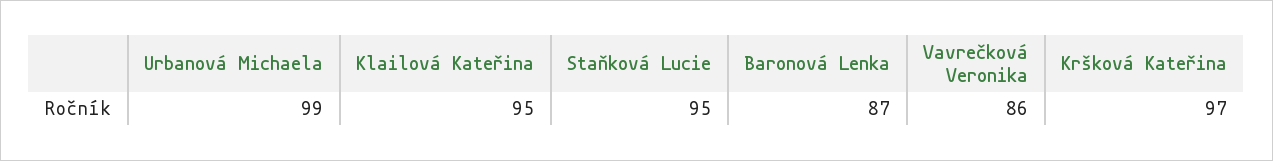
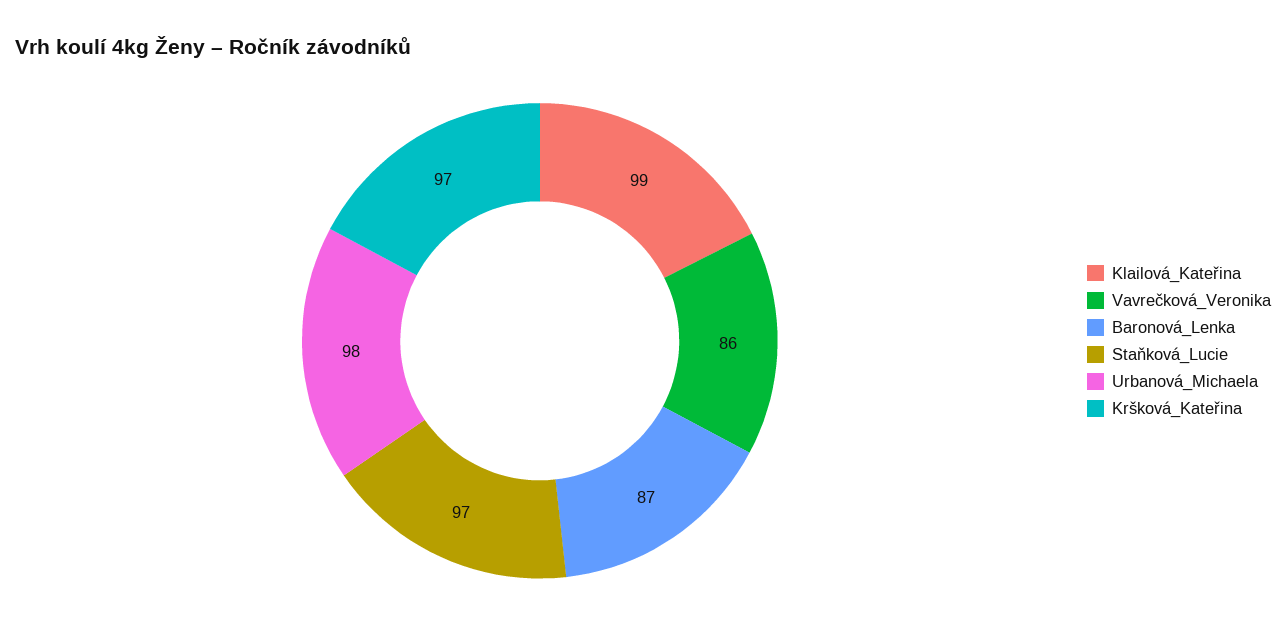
  {
-   "Urbanová Michaela": 99,
+   "Urbanová Michaela": 98,
-   "Klailová Kateřina": 95,
+   "Klailová Kateřina": 99,
-   "Staňková Lucie": 95,
+   "Staňková Lucie": 97,
    "Baronová Lenka": 87,
    "Vavrečková Veronika": 86,
    "Kršková Kateřina": 97
  }

